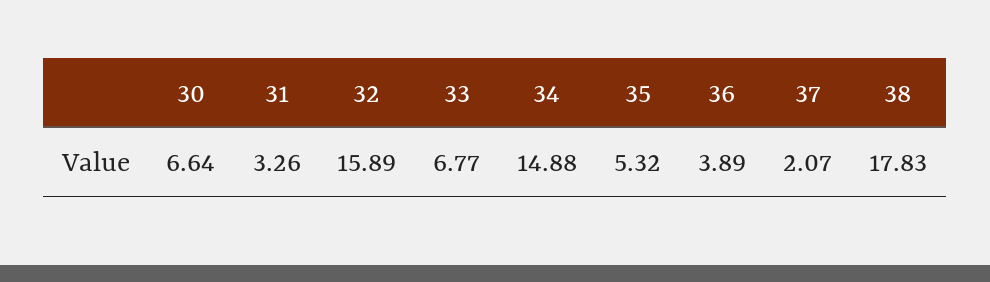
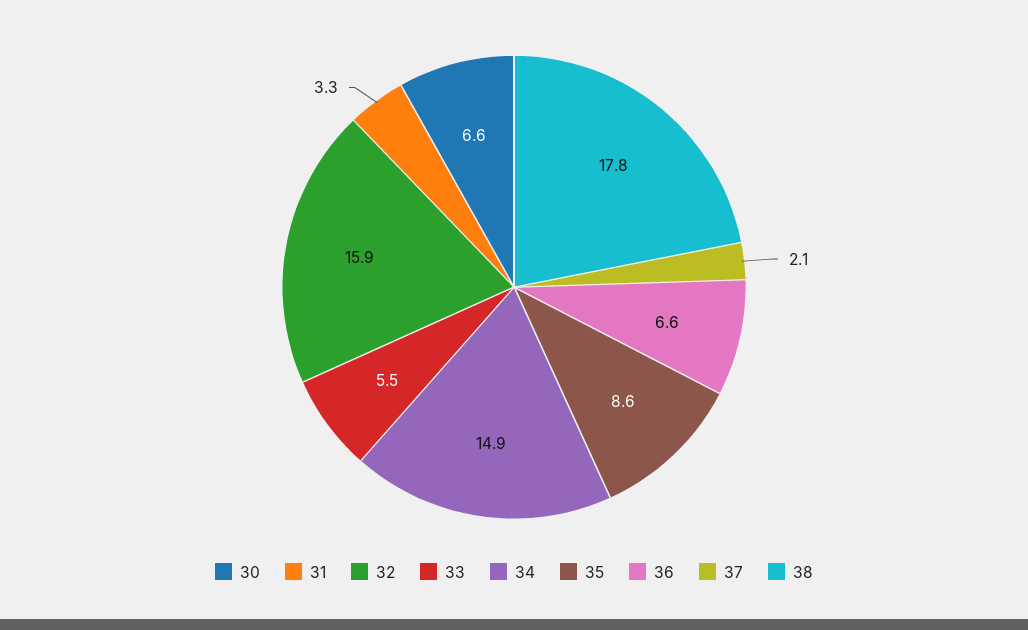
  {
    "30": 6.64,
    "31": 3.26,
    "32": 15.89,
-   "33": 6.77,
+   "33": 5.5,
    "34": 14.88,
-   "35": 5.32,
+   "35": 8.6,
-   "36": 3.89,
+   "36": 6.6,
    "37": 2.07,
    "38": 17.83
  }

